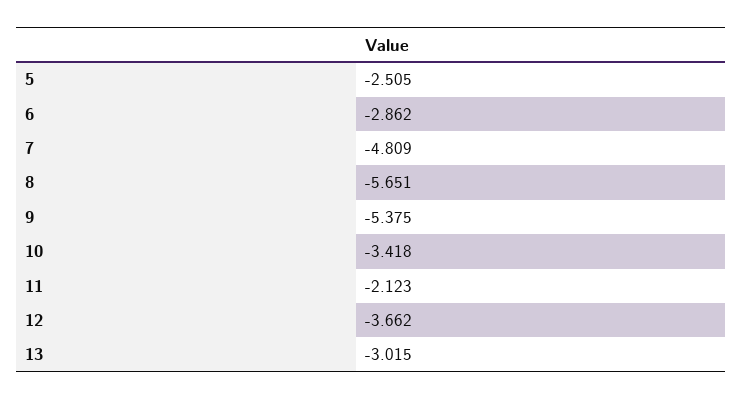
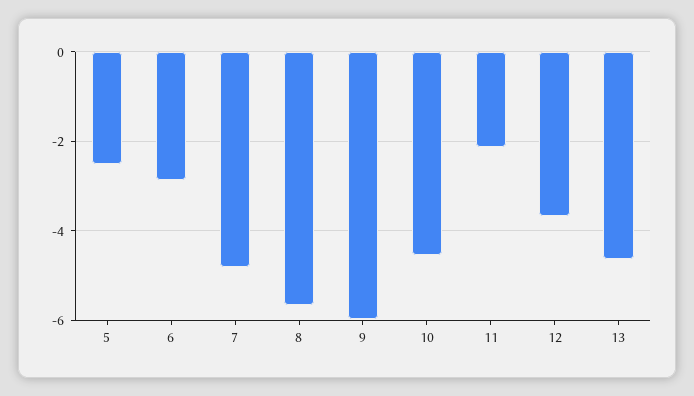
  {
    "5": -2.505,
    "6": -2.862,
    "7": -4.809,
    "8": -5.651,
-   "9": -5.375,
+   "9": -6,
-   "10": -3.418,
+   "10": -4.6,
    "11": -2.123,
    "12": -3.662,
-   "13": -3.015
+   "13": -4.6
  }

